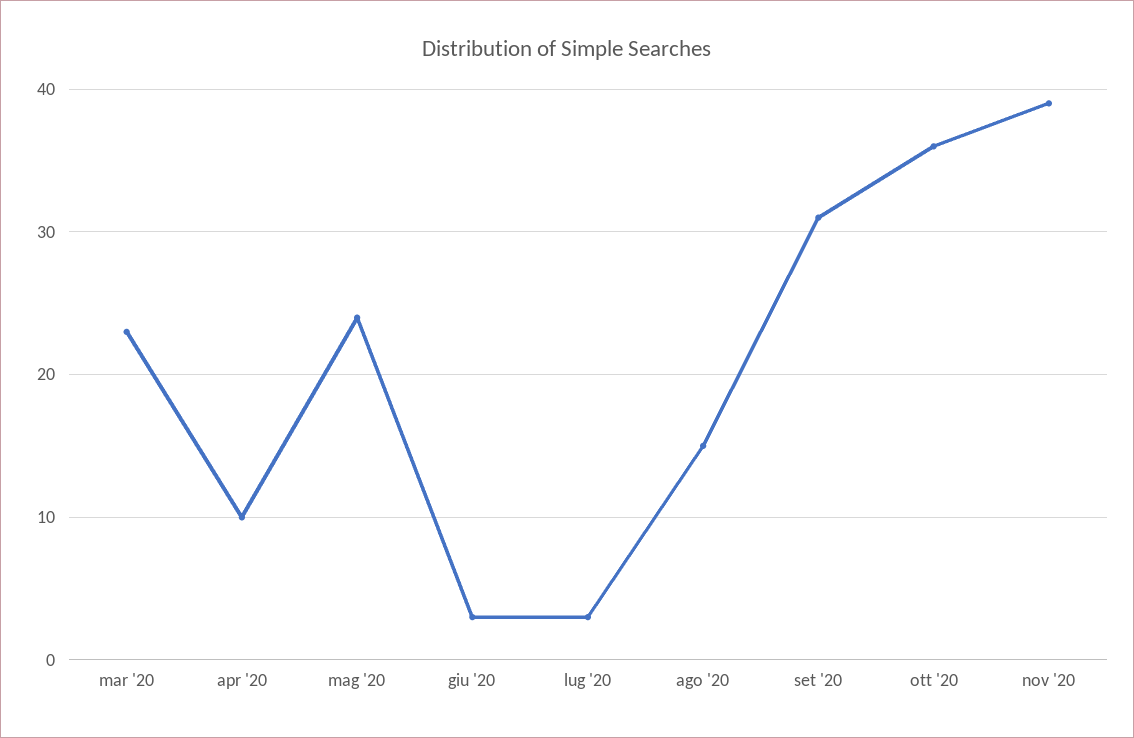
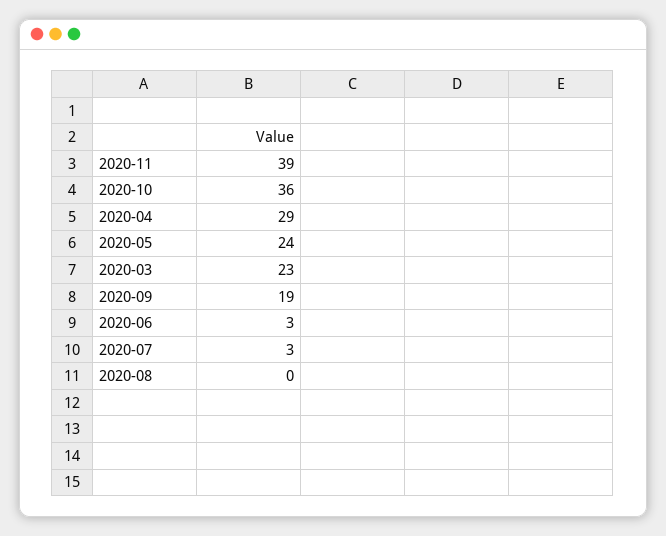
  {
    "mar '20": 23,
-   "apr '20": 10,
+   "apr '20": 29,
    "mag '20": 24,
    "giu '20": 3,
    "lug '20": 3,
-   "ago '20": 15,
+   "ago '20": 0,
-   "set '20": 31,
+   "set '20": 19,
    "ott '20": 36,
    "nov '20": 39
  }

